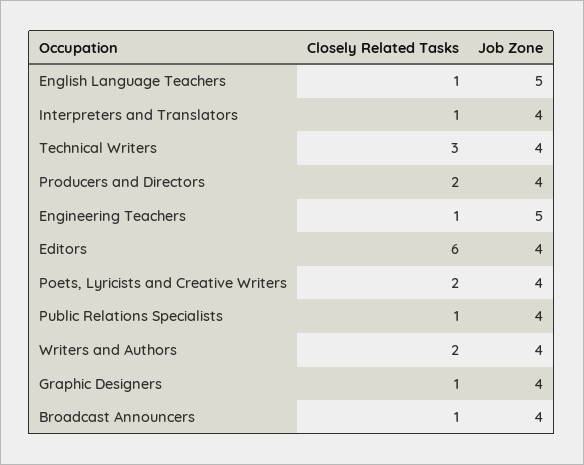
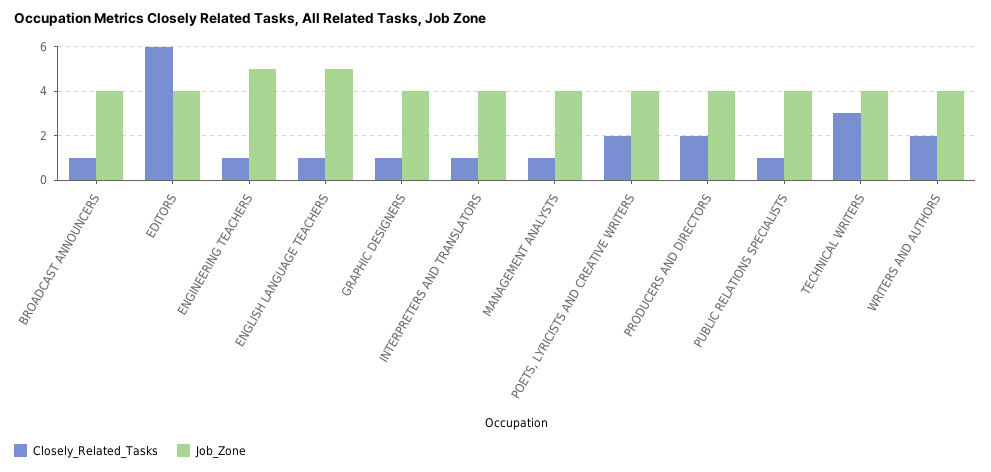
  {
    "Closely Related Tasks": {
      "English Language Teachers": 1,
      "Interpreters and Translators": 1,
      "Technical Writers": 3,
      "Producers and Directors": 2,
      "Engineering Teachers": 1,
      "Editors": 6,
      "Poets, Lyricists and Creative Writers": 2,
      "Public Relations Specialists": 1,
      "Writers and Authors": 2,
      "Graphic Designers": 1,
-     "Broadcast Announcers": 1
+     "Broadcast Announcers": 1,
+     "MANAGEMENT ANALYSTS": 1
    },
    "Job Zone": {
      "English Language Teachers": 5,
      "Interpreters and Translators": 4,
      "Technical Writers": 4,
      "Producers and Directors": 4,
      "Engineering Teachers": 5,
      "Editors": 4,
      "Poets, Lyricists and Creative Writers": 4,
      "Public Relations Specialists": 4,
      "Writers and Authors": 4,
      "Graphic Designers": 4,
-     "Broadcast Announcers": 4
+     "Broadcast Announcers": 4,
+     "MANAGEMENT ANALYSTS": 4
    }
  }

